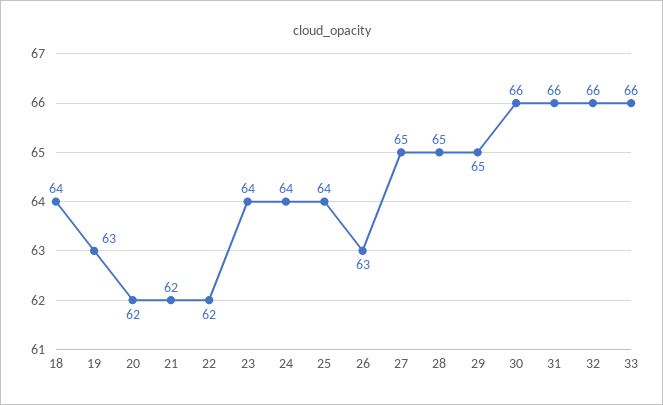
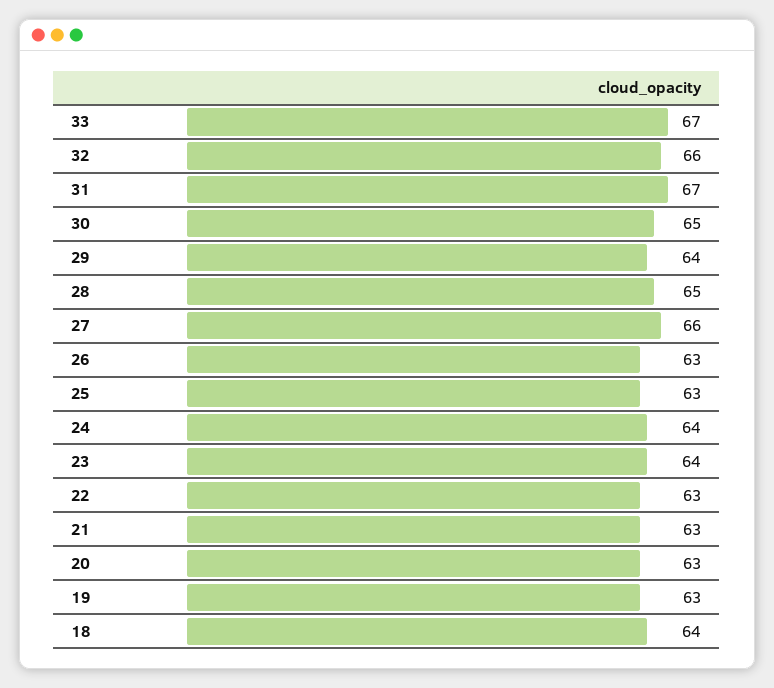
  {
    "18": 64,
    "19": 63,
-   "20": 62,
+   "20": 63,
-   "21": 62,
+   "21": 63,
-   "22": 62,
+   "22": 63,
    "23": 64,
    "24": 64,
-   "25": 64,
+   "25": 63,
    "26": 63,
-   "27": 65,
+   "27": 66,
    "28": 65,
-   "29": 65,
+   "29": 64,
-   "30": 66,
+   "30": 65,
-   "31": 66,
+   "31": 67,
    "32": 66,
-   "33": 66
+   "33": 67
  }

